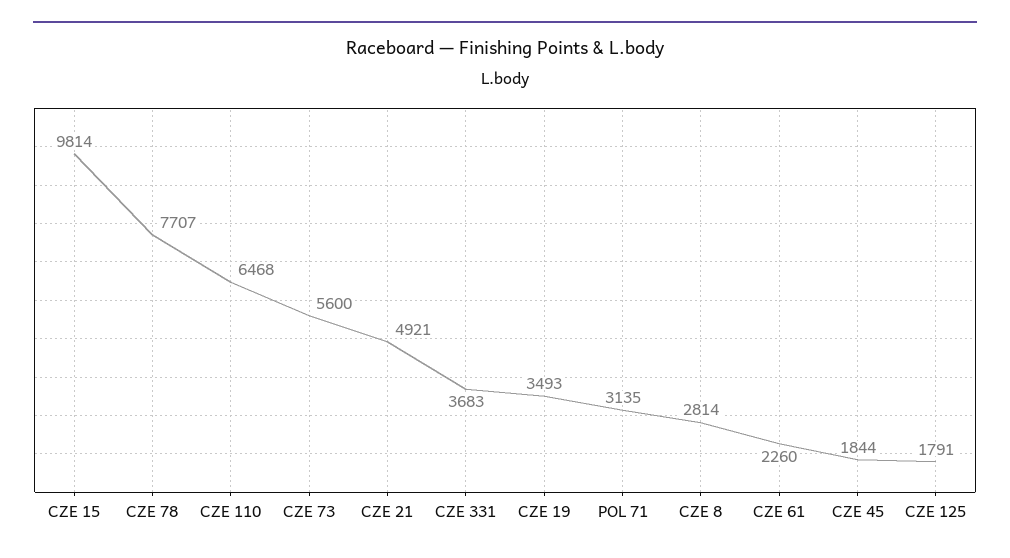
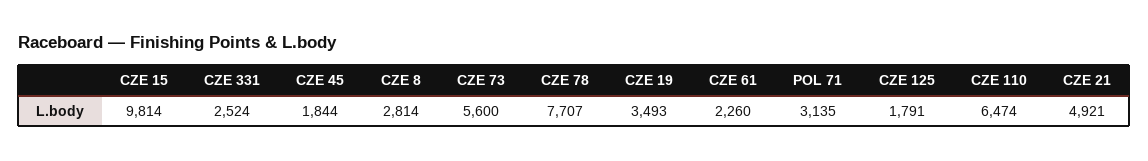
  {
    "CZE 15": 9814,
    "CZE 78": 7707,
-   "CZE 110": 6468,
+   "CZE 110": 6474,
    "CZE 73": 5600,
    "CZE 21": 4921,
-   "CZE 331": 3683,
+   "CZE 331": 2524,
    "CZE 19": 3493,
    "POL 71": 3135,
    "CZE 8": 2814,
    "CZE 61": 2260,
    "CZE 45": 1844,
    "CZE 125": 1791
  }

